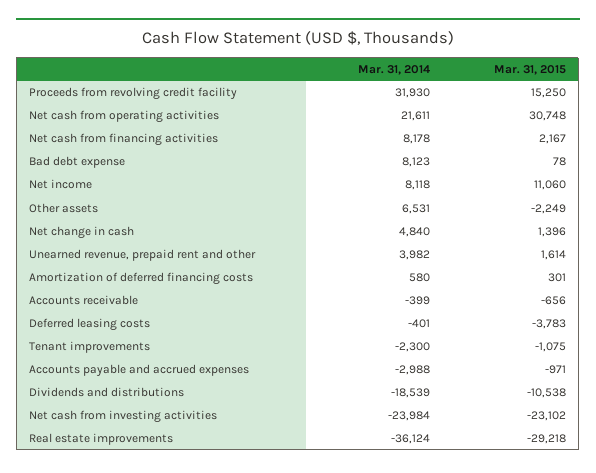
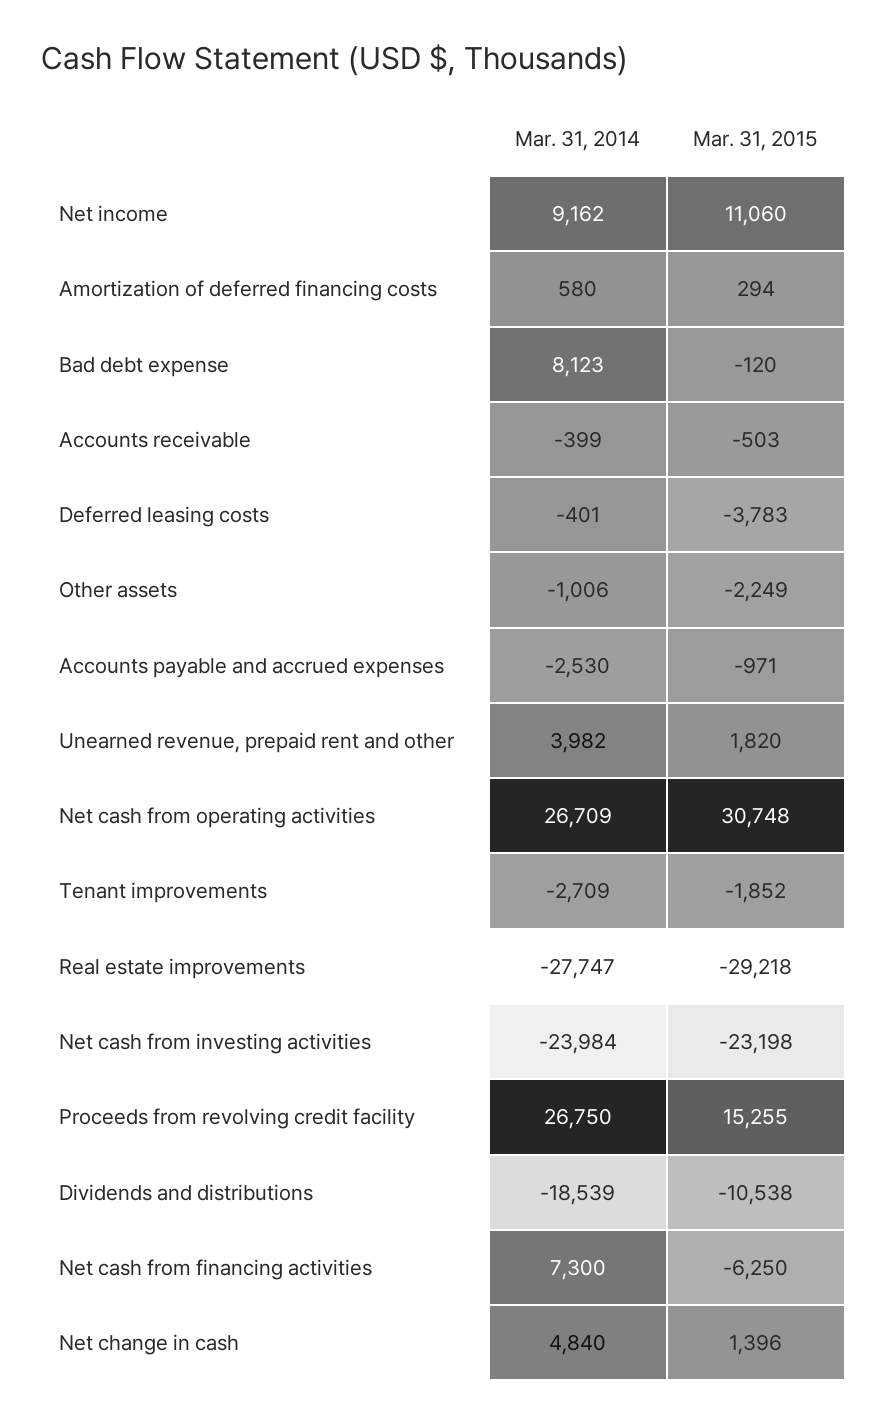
  {
    "Mar. 31, 2014": {
-     "Proceeds from revolving credit facility": 31930,
+     "Proceeds from revolving credit facility": 26750,
-     "Net cash from operating activities": 21611,
+     "Net cash from operating activities": 26709,
-     "Net cash from financing activities": 8178,
+     "Net cash from financing activities": 7300,
      "Bad debt expense": 8123,
-     "Net income": 8118,
+     "Net income": 9162,
-     "Other assets": 6531,
+     "Other assets": -1006,
      "Net change in cash": 4840,
      "Unearned revenue, prepaid rent and other": 3982,
      "Amortization of deferred financing costs": 580,
      "Accounts receivable": -399,
      "Deferred leasing costs": -401,
-     "Tenant improvements": -2300,
+     "Tenant improvements": -2709,
-     "Accounts payable and accrued expenses": -2988,
+     "Accounts payable and accrued expenses": -2530,
      "Dividends and distributions": -18539,
      "Net cash from investing activities": -23984,
-     "Real estate improvements": -36124
+     "Real estate improvements": -27747
    },
    "Mar. 31, 2015": {
-     "Proceeds from revolving credit facility": 15250,
+     "Proceeds from revolving credit facility": 15255,
      "Net cash from operating activities": 30748,
-     "Net cash from financing activities": 2167,
+     "Net cash from financing activities": -6250,
-     "Bad debt expense": 78,
+     "Bad debt expense": -120,
      "Net income": 11060,
      "Other assets": -2249,
      "Net change in cash": 1396,
-     "Unearned revenue, prepaid rent and other": 1614,
+     "Unearned revenue, prepaid rent and other": 1820,
-     "Amortization of deferred financing costs": 301,
+     "Amortization of deferred financing costs": 294,
-     "Accounts receivable": -656,
+     "Accounts receivable": -503,
      "Deferred leasing costs": -3783,
-     "Tenant improvements": -1075,
+     "Tenant improvements": -1852,
      "Accounts payable and accrued expenses": -971,
      "Dividends and distributions": -10538,
-     "Net cash from investing activities": -23102,
+     "Net cash from investing activities": -23198,
      "Real estate improvements": -29218
    }
  }

